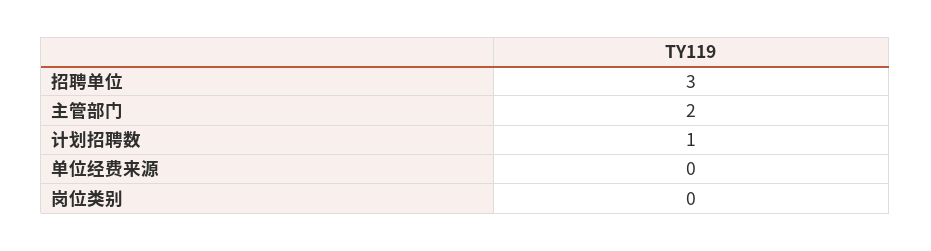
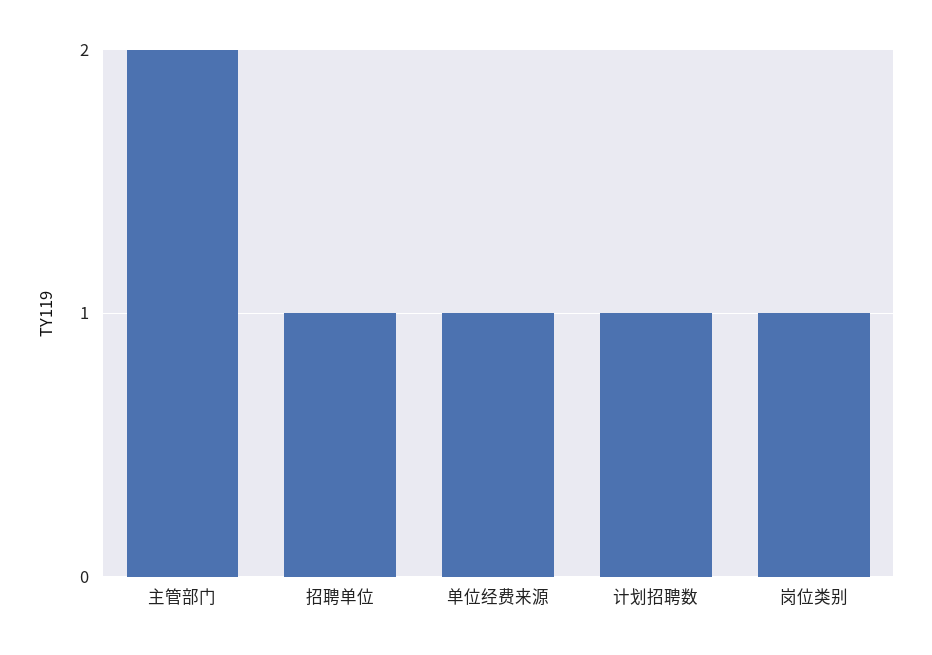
  {
-   "招聘单位": 3,
+   "招聘单位": 1,
    "主管部门": 2,
    "计划招聘数": 1,
-   "单位经费来源": 0,
+   "单位经费来源": 1,
-   "岗位类别": 0
+   "岗位类别": 1
  }

